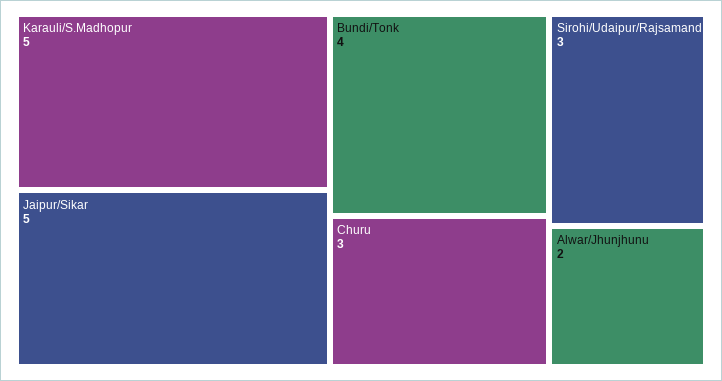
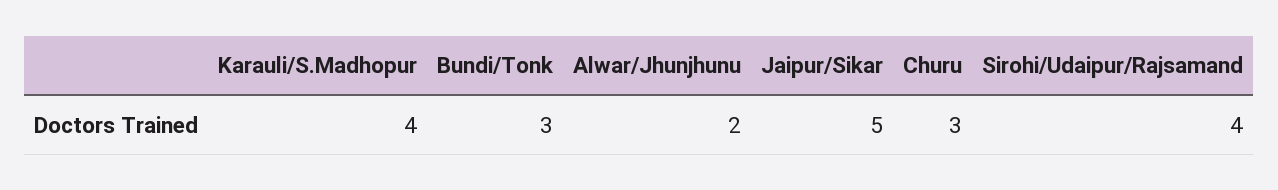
  {
-   "Karauli/S.Madhopur": 5,
+   "Karauli/S.Madhopur": 4,
    "Jaipur/Sikar": 5,
-   "Bundi/Tonk": 4,
+   "Bundi/Tonk": 3,
    "Churu": 3,
-   "Sirohi/Udaipur/Rajsamand": 3,
+   "Sirohi/Udaipur/Rajsamand": 4,
    "Alwar/Jhunjhunu": 2
  }

